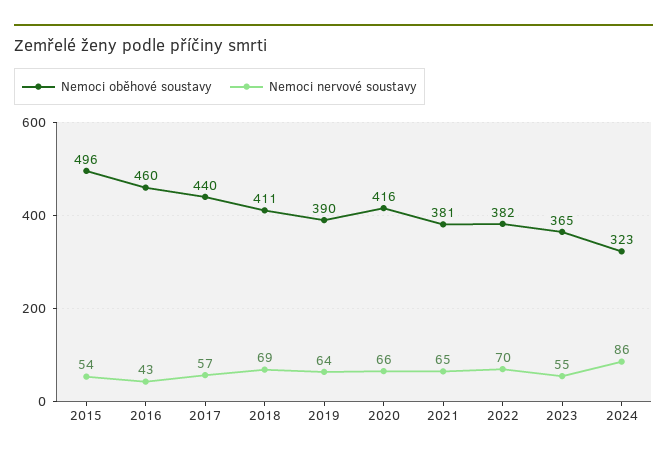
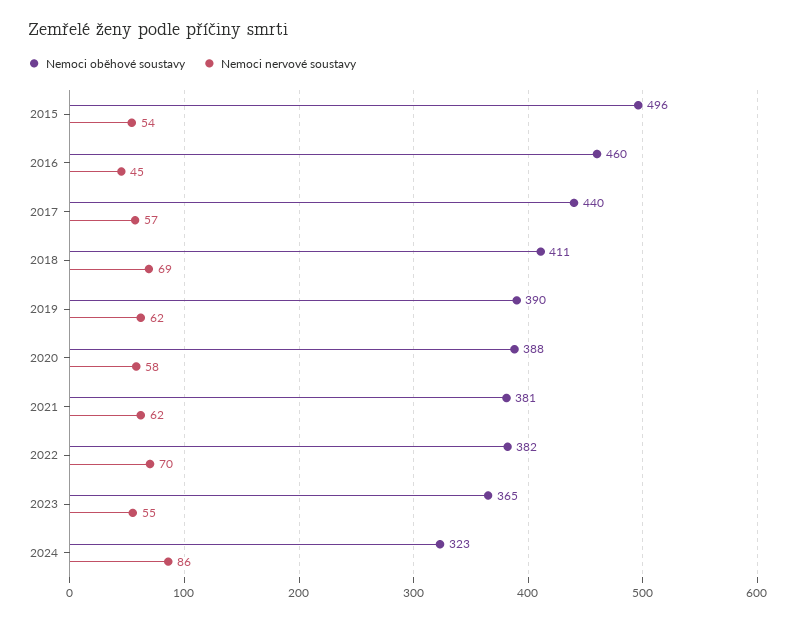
  {
    "Nemoci oběhové soustavy": {
      "2015": 496,
      "2016": 460,
      "2017": 440,
      "2018": 411,
      "2019": 390,
-     "2020": 416,
+     "2020": 388,
      "2021": 381,
      "2022": 382,
      "2023": 365,
      "2024": 323
    },
    "Nemoci nervové soustavy": {
      "2015": 54,
-     "2016": 43,
+     "2016": 45,
      "2017": 57,
      "2018": 69,
-     "2019": 64,
+     "2019": 62,
-     "2020": 66,
+     "2020": 58,
-     "2021": 65,
+     "2021": 62,
      "2022": 70,
      "2023": 55,
      "2024": 86
    }
  }

